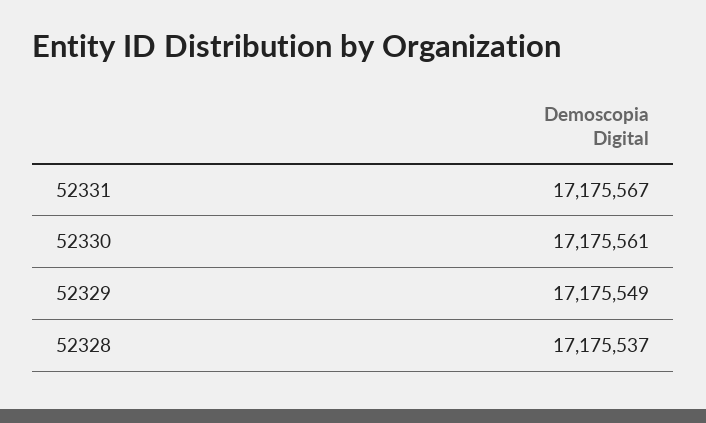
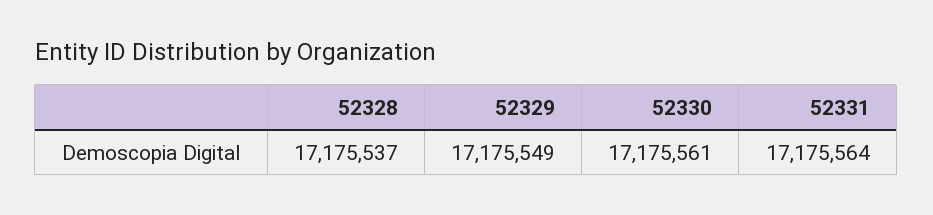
  {
-   "52331": 17175567,
+   "52331": 17175564,
    "52330": 17175561,
    "52329": 17175549,
    "52328": 17175537
  }

